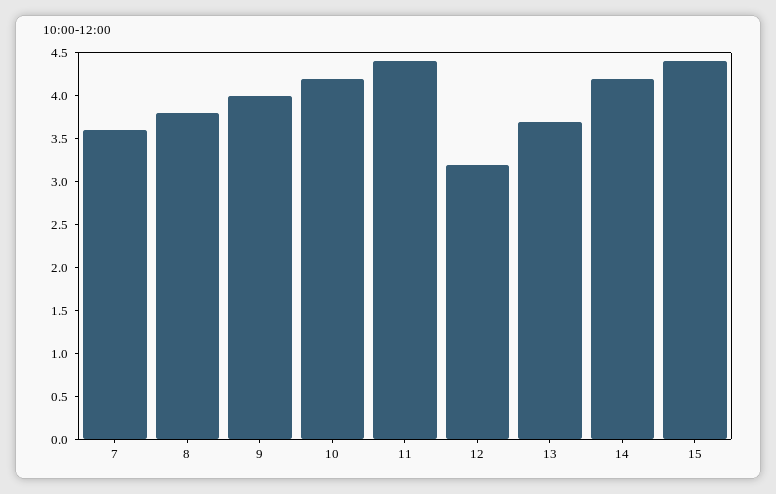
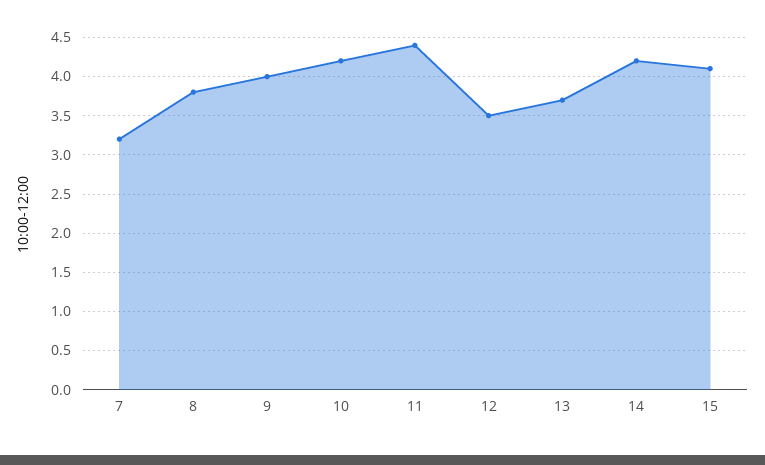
  {
-   "7": 3.6,
+   "7": 3.2,
    "8": 3.8,
    "9": 4,
    "10": 4.2,
    "11": 4.4,
-   "12": 3.2,
+   "12": 3.5,
    "13": 3.7,
    "14": 4.2,
-   "15": 4.4
+   "15": 4.1
  }

